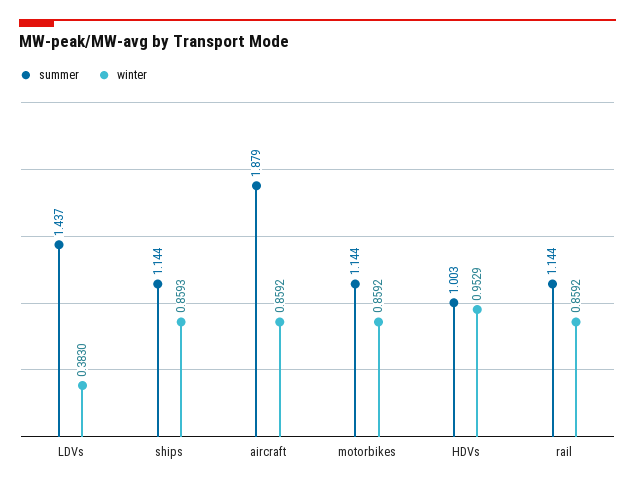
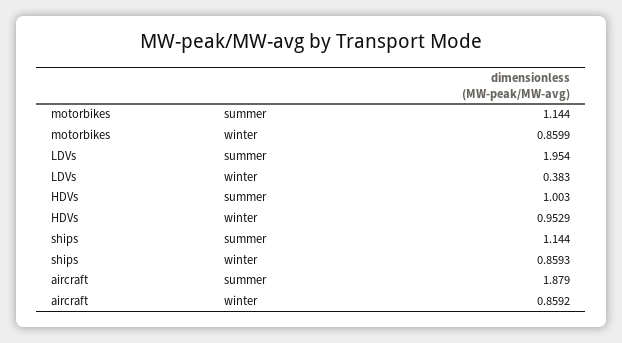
  {
    "summer": {
-     "LDVs": 1.437,
+     "LDVs": 1.954,
      "ships": 1.144,
      "aircraft": 1.879,
      "motorbikes": 1.144,
-     "HDVs": 1.003,
+     "HDVs": 1.003
-     "rail": 1.144
    },
    "winter": {
      "LDVs": 0.383,
      "ships": 0.8593,
      "aircraft": 0.8592,
-     "motorbikes": 0.8592,
+     "motorbikes": 0.8599,
-     "HDVs": 0.9529,
+     "HDVs": 0.9529
-     "rail": 0.8592
    }
  }

